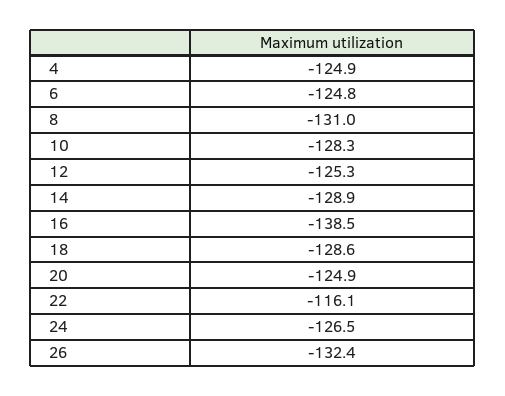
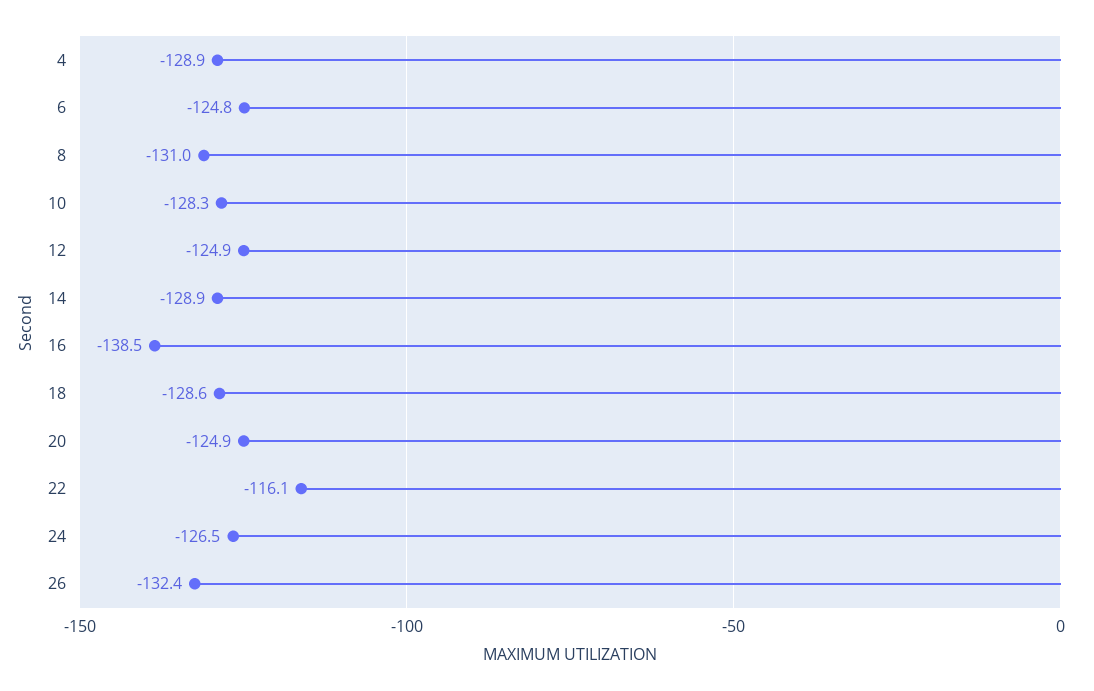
  {
-   "4": -124.9,
+   "4": -128.9,
    "6": -124.8,
    "8": -131,
    "10": -128.3,
-   "12": -125.3,
+   "12": -124.9,
    "14": -128.9,
    "16": -138.5,
    "18": -128.6,
    "20": -124.9,
    "22": -116.1,
    "24": -126.5,
    "26": -132.4
  }

